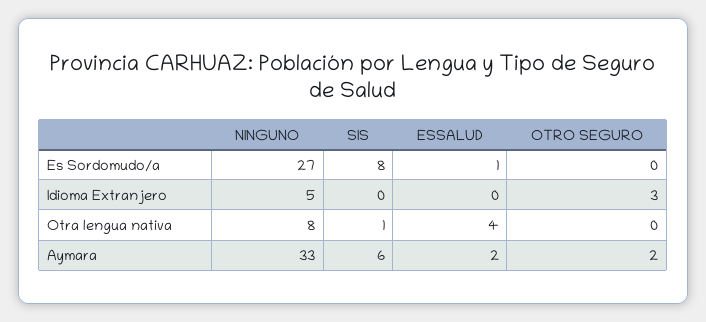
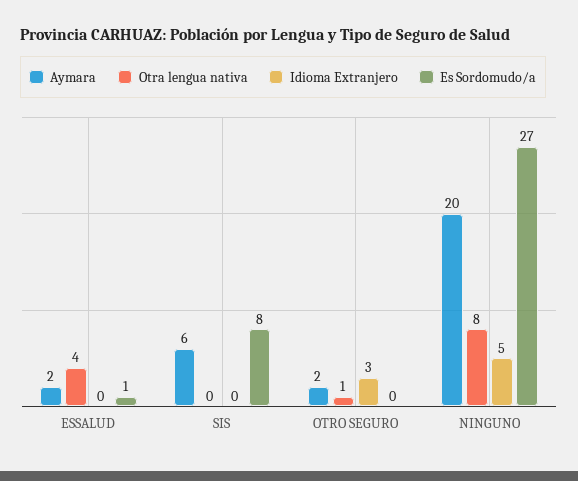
  {
    "Es Sordomudo/a": {
      "NINGUNO": 27,
      "SIS": 8,
      "ESSALUD": 1,
      "OTRO SEGURO": 0
    },
    "Idioma Extranjero": {
      "NINGUNO": 5,
      "SIS": 0,
      "ESSALUD": 0,
      "OTRO SEGURO": 3
    },
    "Otra lengua nativa": {
      "NINGUNO": 8,
-     "SIS": 1,
+     "SIS": 0,
      "ESSALUD": 4,
-     "OTRO SEGURO": 0
+     "OTRO SEGURO": 1
    },
    "Aymara": {
-     "NINGUNO": 33,
+     "NINGUNO": 20,
      "SIS": 6,
      "ESSALUD": 2,
      "OTRO SEGURO": 2
    }
  }

